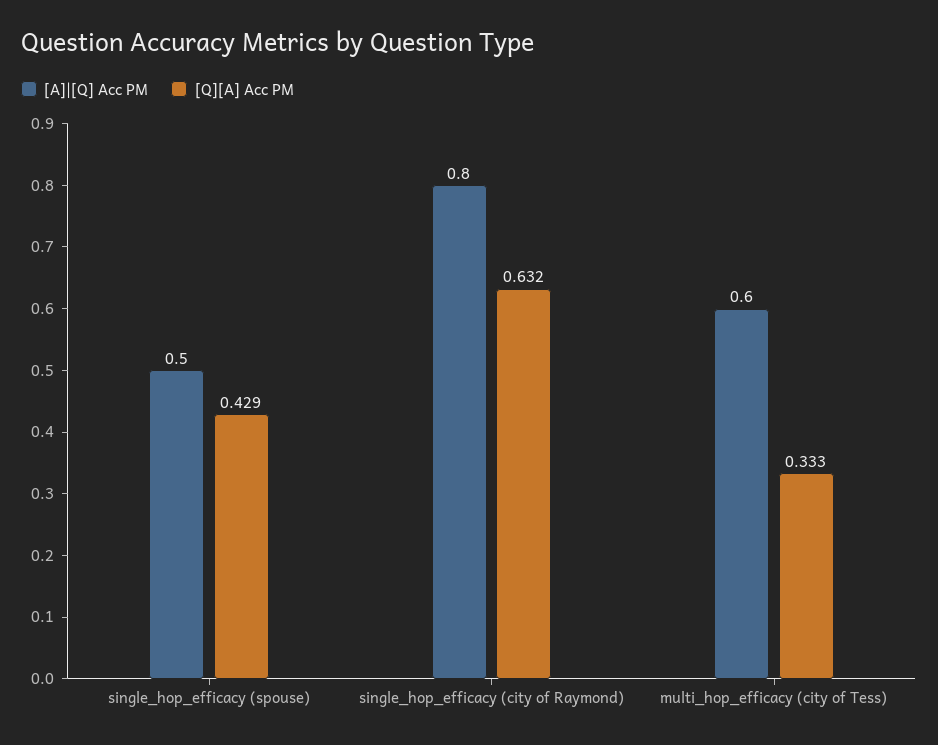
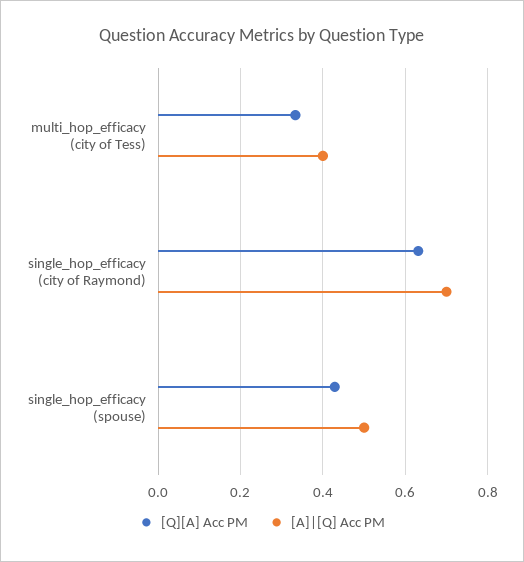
  {
    "[A]|[Q] Acc PM": {
      "single_hop_efficacy (spouse)": 0.5,
-     "single_hop_efficacy (city of Raymond)": 0.8,
+     "single_hop_efficacy (city of Raymond)": 0.7,
-     "multi_hop_efficacy (city of Tess)": 0.6
+     "multi_hop_efficacy (city of Tess)": 0.4
    },
    "[Q][A] Acc PM": {
      "single_hop_efficacy (spouse)": 0.429,
      "single_hop_efficacy (city of Raymond)": 0.632,
      "multi_hop_efficacy (city of Tess)": 0.333
    }
  }

